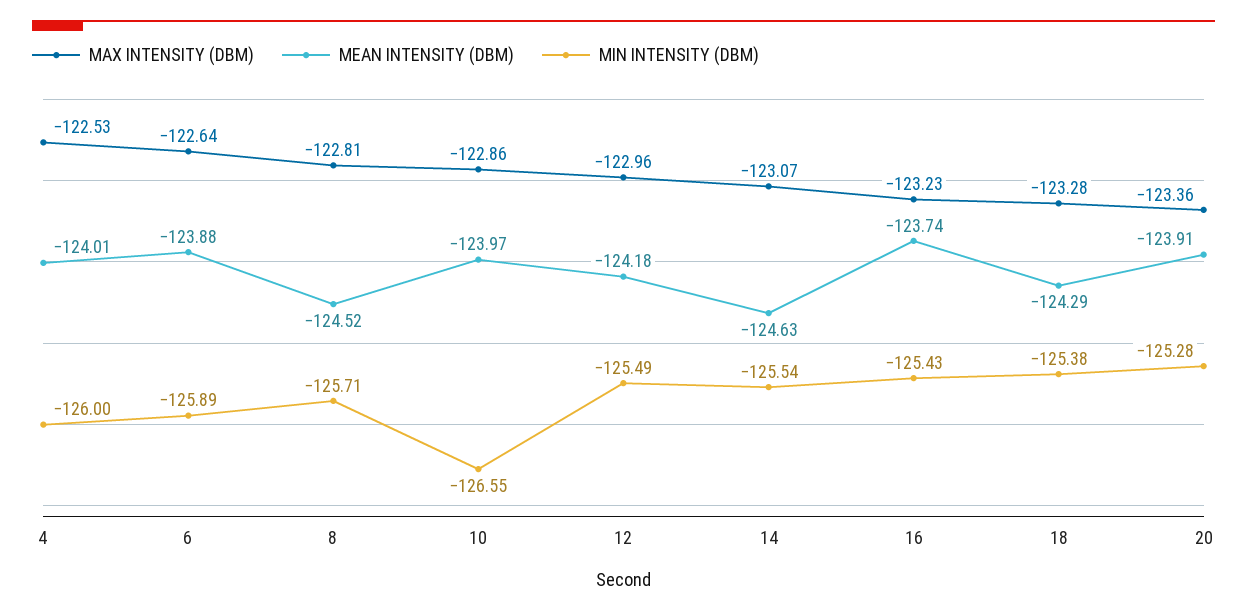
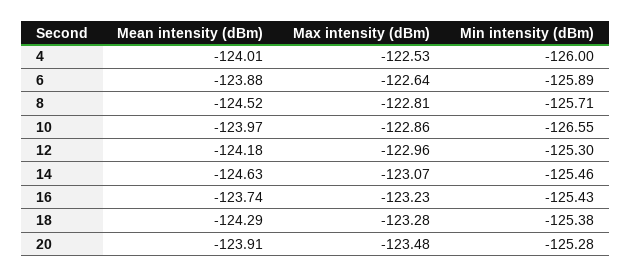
  {
    "MAX INTENSITY (DBM)": {
      "4": -122.53,
      "6": -122.64,
      "8": -122.81,
      "10": -122.86,
      "12": -122.96,
      "14": -123.07,
      "16": -123.23,
      "18": -123.28,
-     "20": -123.36
+     "20": -123.48
    },
    "MEAN INTENSITY (DBM)": {
      "4": -124.01,
      "6": -123.88,
      "8": -124.52,
      "10": -123.97,
      "12": -124.18,
      "14": -124.63,
      "16": -123.74,
      "18": -124.29,
      "20": -123.91
    },
    "MIN INTENSITY (DBM)": {
      "4": -126,
      "6": -125.89,
      "8": -125.71,
      "10": -126.55,
-     "12": -125.49,
+     "12": -125.3,
-     "14": -125.54,
+     "14": -125.46,
      "16": -125.43,
      "18": -125.38,
      "20": -125.28
    }
  }

